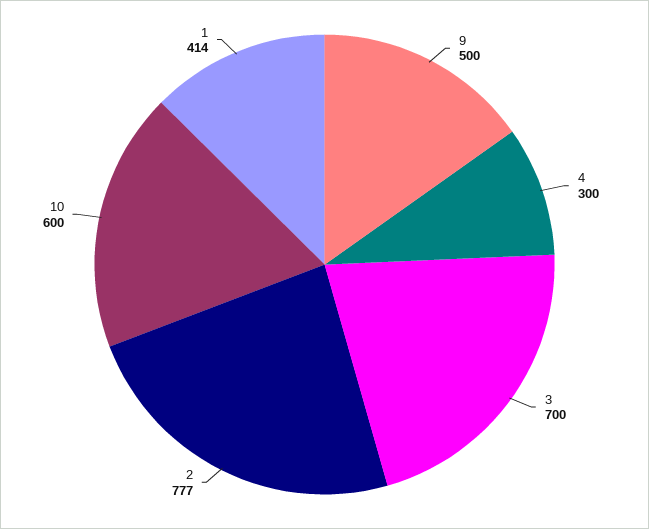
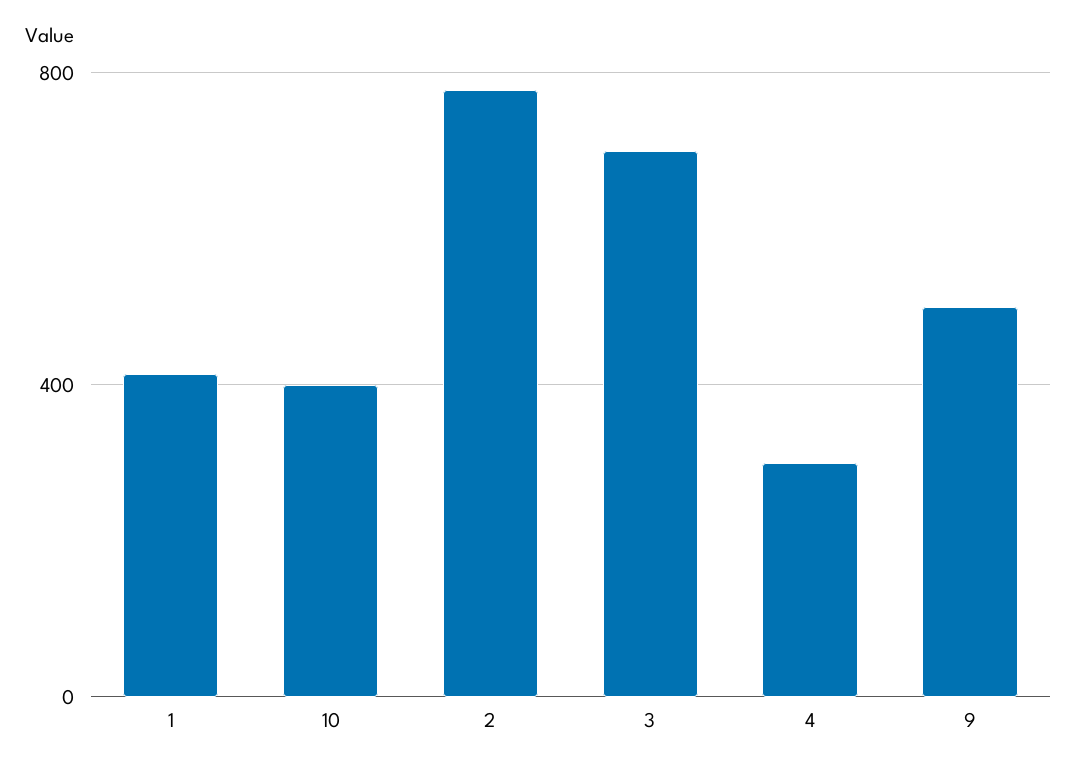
  {
    "9": 500,
    "4": 300,
    "3": 700,
    "2": 777,
-   "10": 600,
+   "10": 400,
    "1": 414
  }

